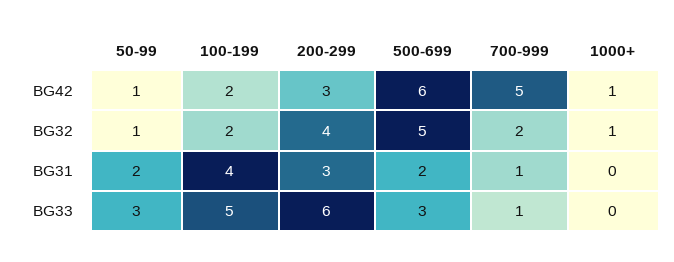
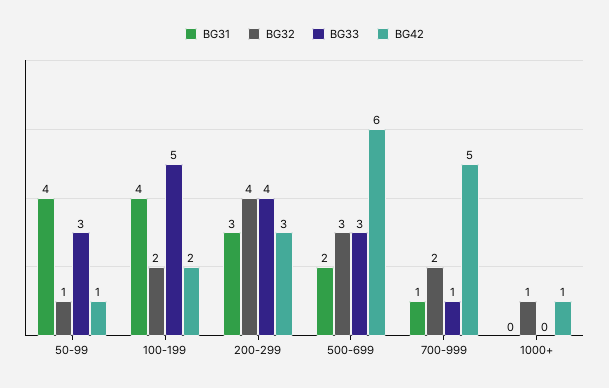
  {
    "BG42": {
      "50-99": 1,
      "100-199": 2,
      "200-299": 3,
      "500-699": 6,
      "700-999": 5,
      "1000+": 1
    },
    "BG32": {
      "50-99": 1,
      "100-199": 2,
      "200-299": 4,
-     "500-699": 5,
+     "500-699": 3,
      "700-999": 2,
      "1000+": 1
    },
    "BG31": {
-     "50-99": 2,
+     "50-99": 4,
      "100-199": 4,
      "200-299": 3,
      "500-699": 2,
      "700-999": 1,
      "1000+": 0
    },
    "BG33": {
      "50-99": 3,
      "100-199": 5,
-     "200-299": 6,
+     "200-299": 4,
      "500-699": 3,
      "700-999": 1,
      "1000+": 0
    }
  }

